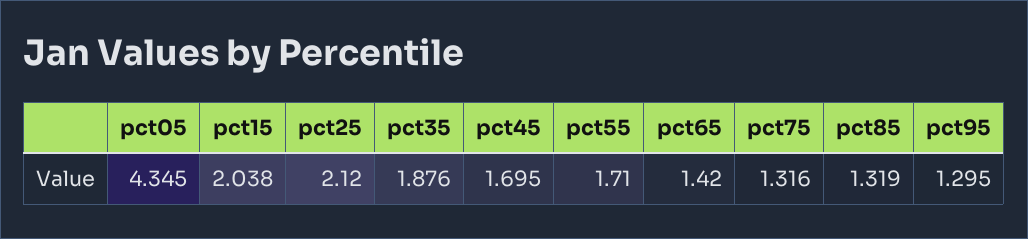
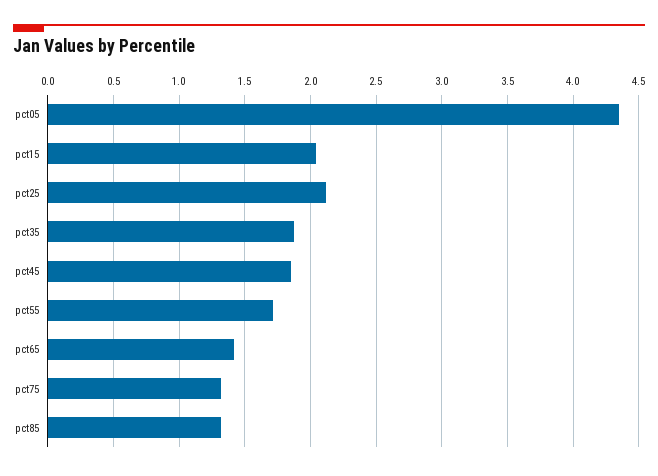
  {
    "pct05": 4.345,
    "pct15": 2.038,
    "pct25": 2.12,
    "pct35": 1.876,
-   "pct45": 1.695,
+   "pct45": 1.85,
    "pct55": 1.71,
    "pct65": 1.42,
    "pct75": 1.316,
-   "pct85": 1.319,
+   "pct85": 1.319
-   "pct95": 1.295
  }

